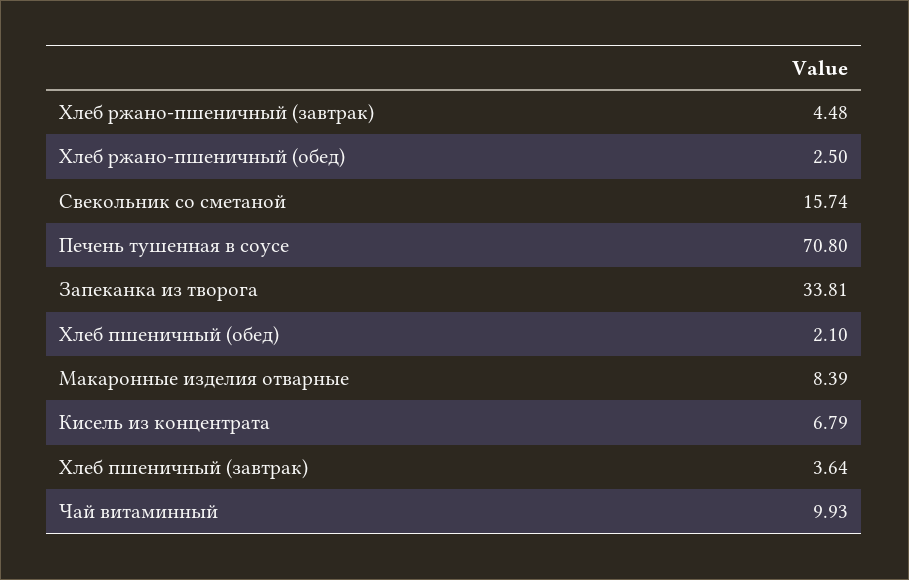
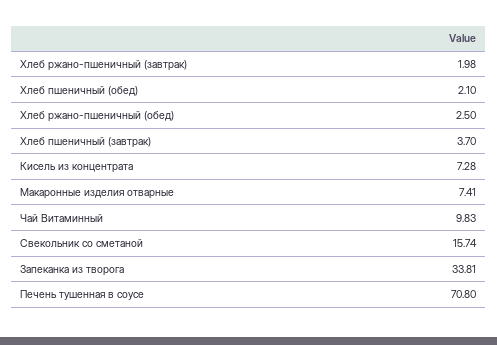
  {
-   "Хлеб ржано-пшеничный (завтрак)": 4.48,
+   "Хлеб ржано-пшеничный (завтрак)": 1.98,
    "Хлеб ржано-пшеничный (обед)": 2.5,
    "Свекольник со сметаной": 15.74,
    "Печень тушенная в соусе": 70.8,
    "Запеканка из творога": 33.81,
    "Хлеб пшеничный (обед)": 2.1,
-   "Макаронные изделия отварные": 8.39,
+   "Макаронные изделия отварные": 7.41,
-   "Кисель из концентрата": 6.79,
+   "Кисель из концентрата": 7.28,
-   "Хлеб пшеничный (завтрак)": 3.64,
+   "Хлеб пшеничный (завтрак)": 3.7,
-   "Чай витаминный": 9.93
+   "Чай витаминный": 9.83
  }

